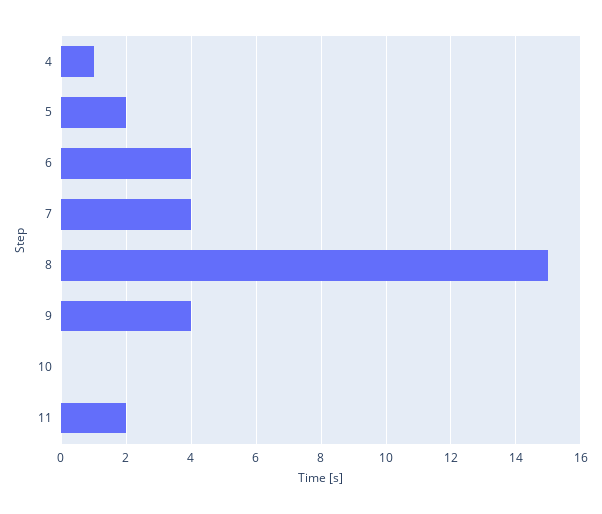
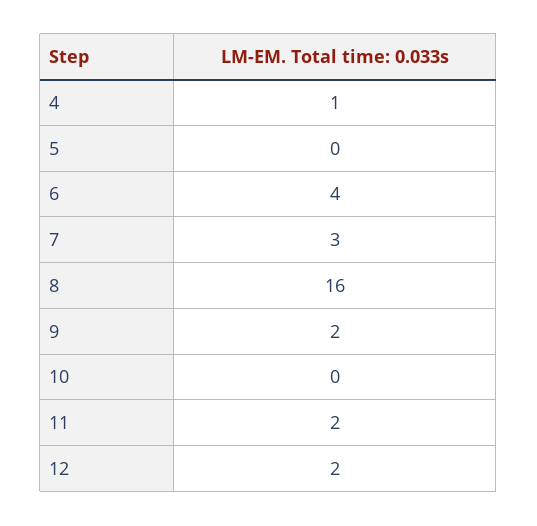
  {
    "4": 1,
-   "5": 2,
+   "5": 0,
    "6": 4,
-   "7": 4,
+   "7": 3,
-   "8": 15,
+   "8": 16,
-   "9": 4,
+   "9": 2,
    "10": 0,
-   "11": 2
+   "11": 2,
+   "12": 2
  }

